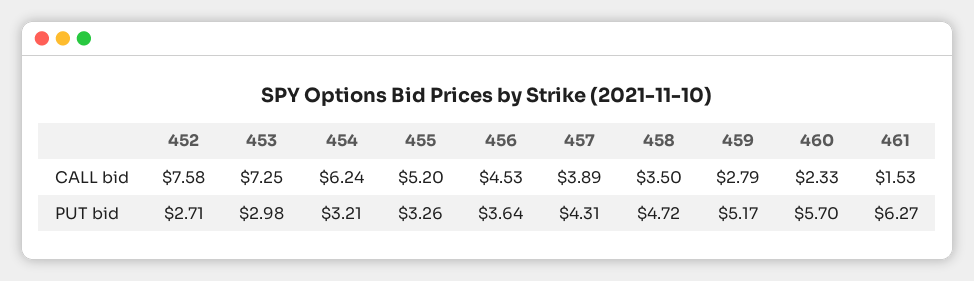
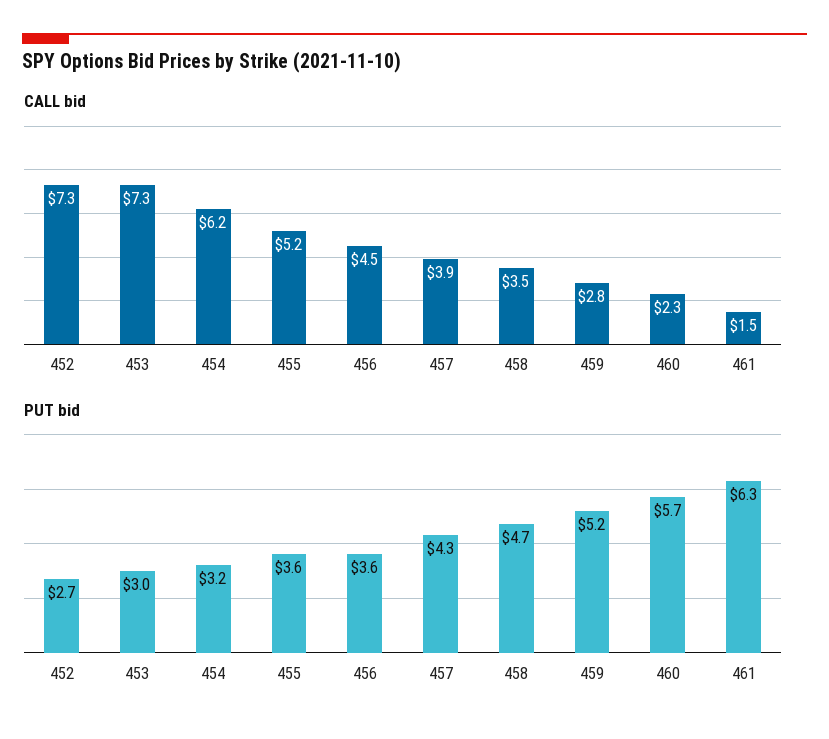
  {
    "CALL bid": {
-     "452": 7.58,
+     "452": 7.3,
      "453": 7.25,
      "454": 6.24,
      "455": 5.2,
      "456": 4.53,
      "457": 3.89,
      "458": 3.5,
      "459": 2.79,
      "460": 2.33,
      "461": 1.53
    },
    "PUT bid": {
      "452": 2.71,
      "453": 2.98,
      "454": 3.21,
-     "455": 3.26,
+     "455": 3.6,
      "456": 3.64,
      "457": 4.31,
      "458": 4.72,
      "459": 5.17,
      "460": 5.7,
      "461": 6.27
    }
  }

